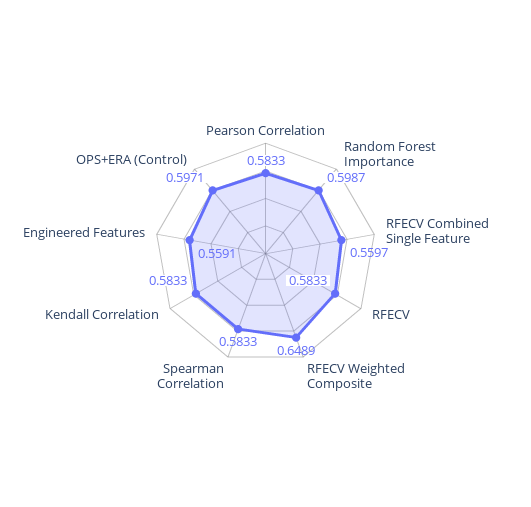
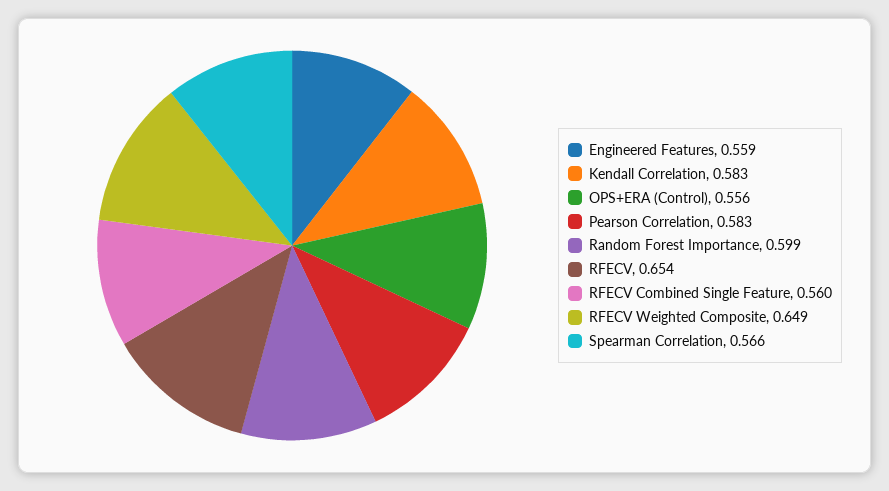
  {
    "Pearson Correlation": 0.5833,
    "Random Forest Importance": 0.5987,
    "RFECV Combined Single Feature": 0.5597,
-   "RFECV": 0.5833,
+   "RFECV": 0.654,
    "RFECV Weighted Composite": 0.6489,
-   "Spearman Correlation": 0.5833,
+   "Spearman Correlation": 0.566,
    "Kendall Correlation": 0.5833,
    "Engineered Features": 0.5591,
-   "OPS+ERA (Control)": 0.5971
+   "OPS+ERA (Control)": 0.556
  }

